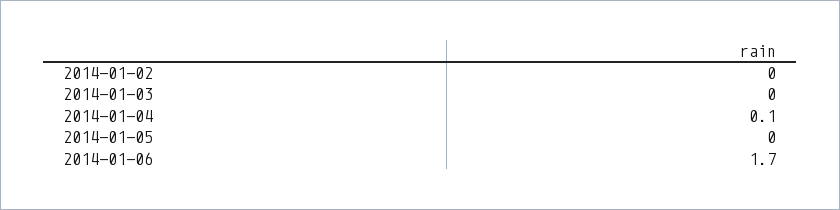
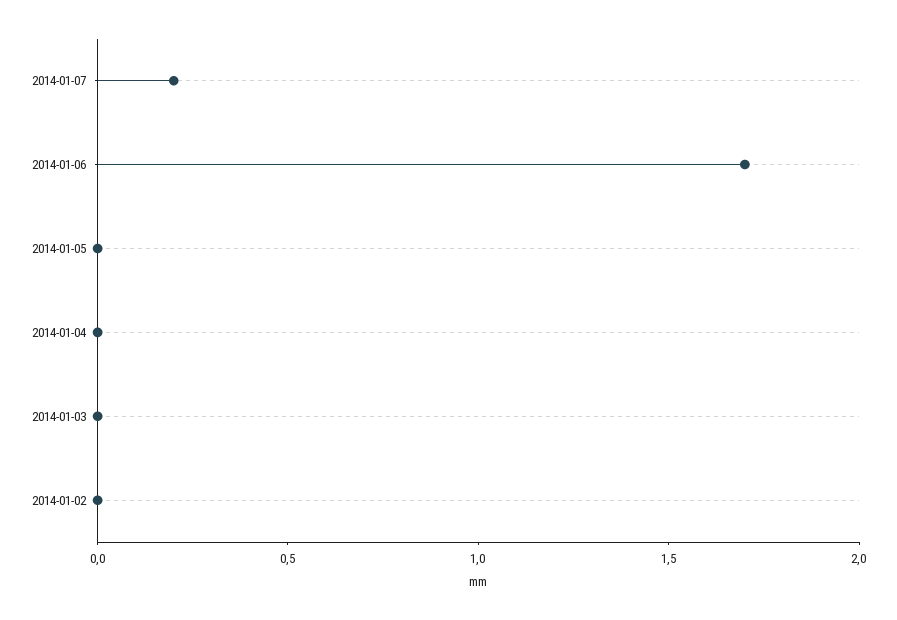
  {
    "2014-01-02": 0,
    "2014-01-03": 0,
-   "2014-01-04": 0.1,
+   "2014-01-04": 0,
    "2014-01-05": 0,
-   "2014-01-06": 1.7
+   "2014-01-06": 1.7,
+   "2014-01-07": 0.2
  }

